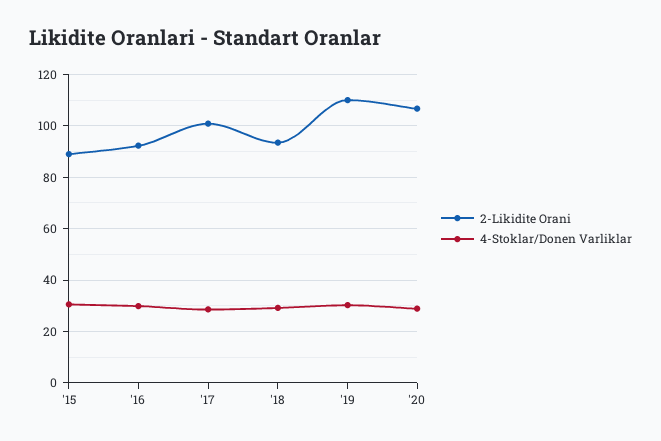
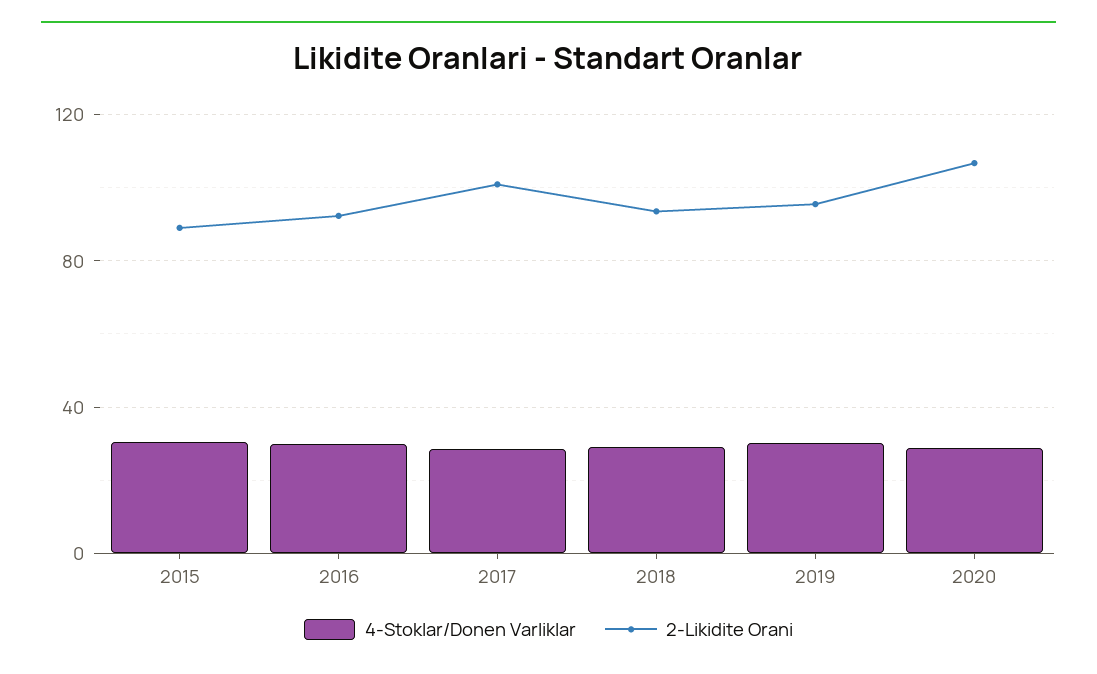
  {
    "2-Likidite Orani": {
      "'15": 90,
      "'16": 92.5,
      "'17": 100,
      "'18": 92.5,
-     "'19": 110,
+     "'19": 95,
      "'20": 107.5
    },
    "4-Stoklar/Donen Varliklar": {
      "'15": 30,
      "'16": 30,
      "'17": 27.5,
      "'18": 30,
      "'19": 30,
      "'20": 30
    }
  }

